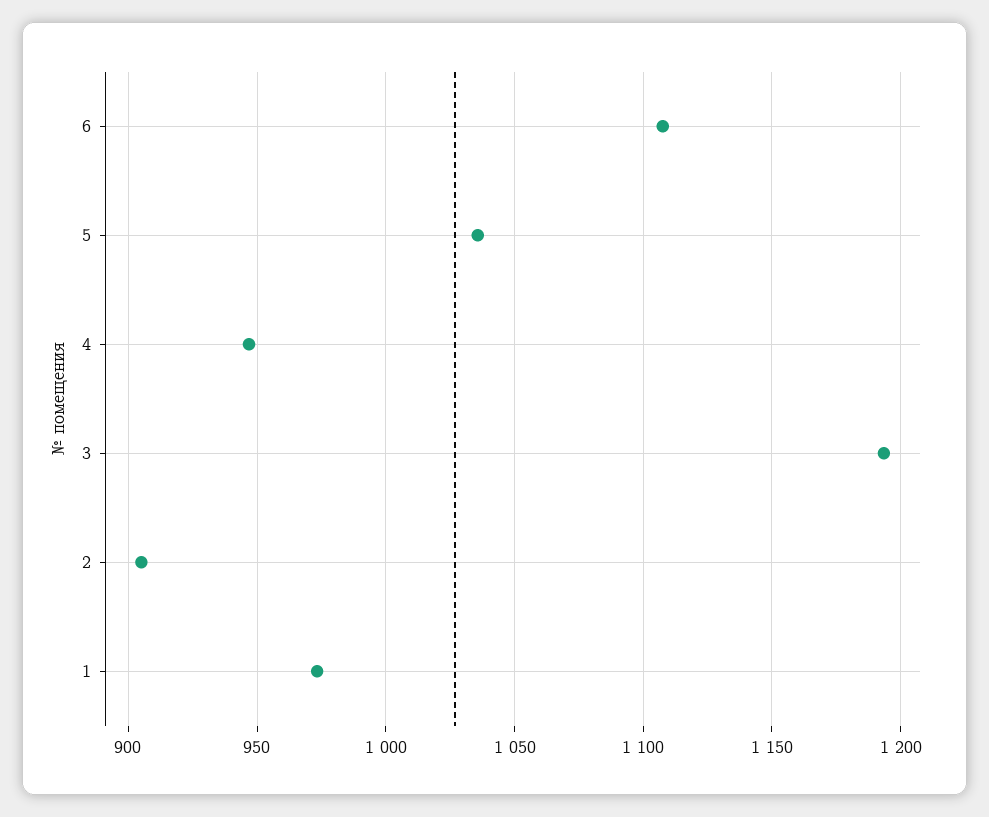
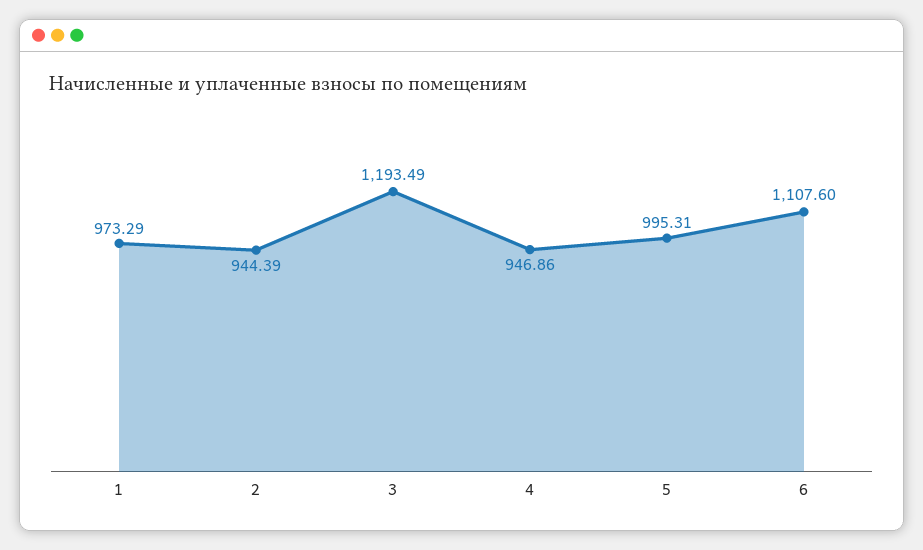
  {
    "6": 1107.6,
-   "5": 1035,
+   "5": 995.31,
    "4": 946.86,
    "3": 1193.49,
-   "2": 905,
+   "2": 944.39,
    "1": 973.29
  }

